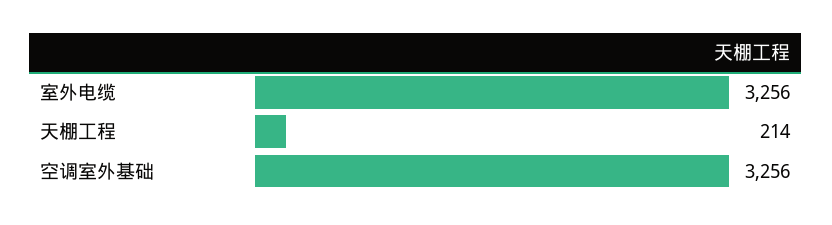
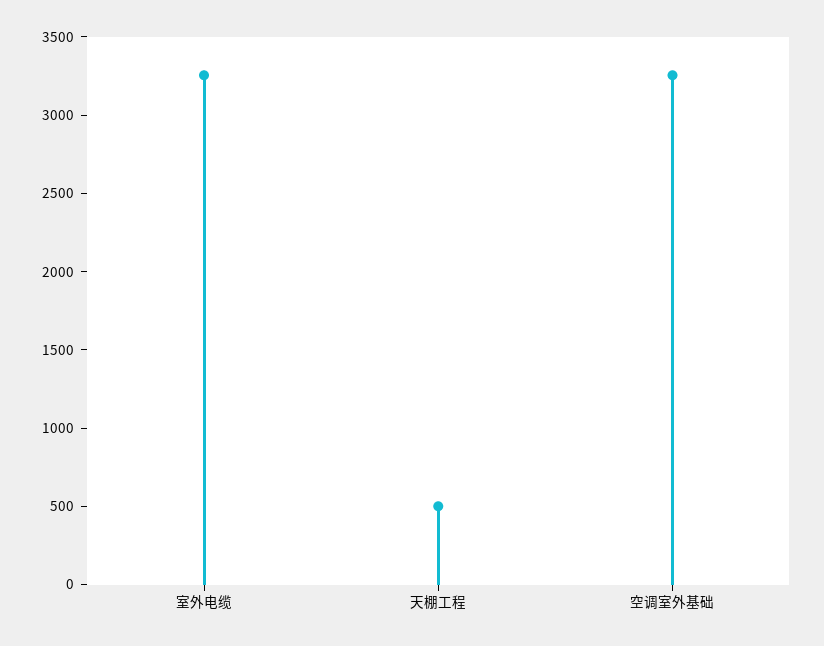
  {
    "室外电缆": 3256,
-   "天棚工程": 214,
+   "天棚工程": 500,
    "空调室外基础": 3256
  }

